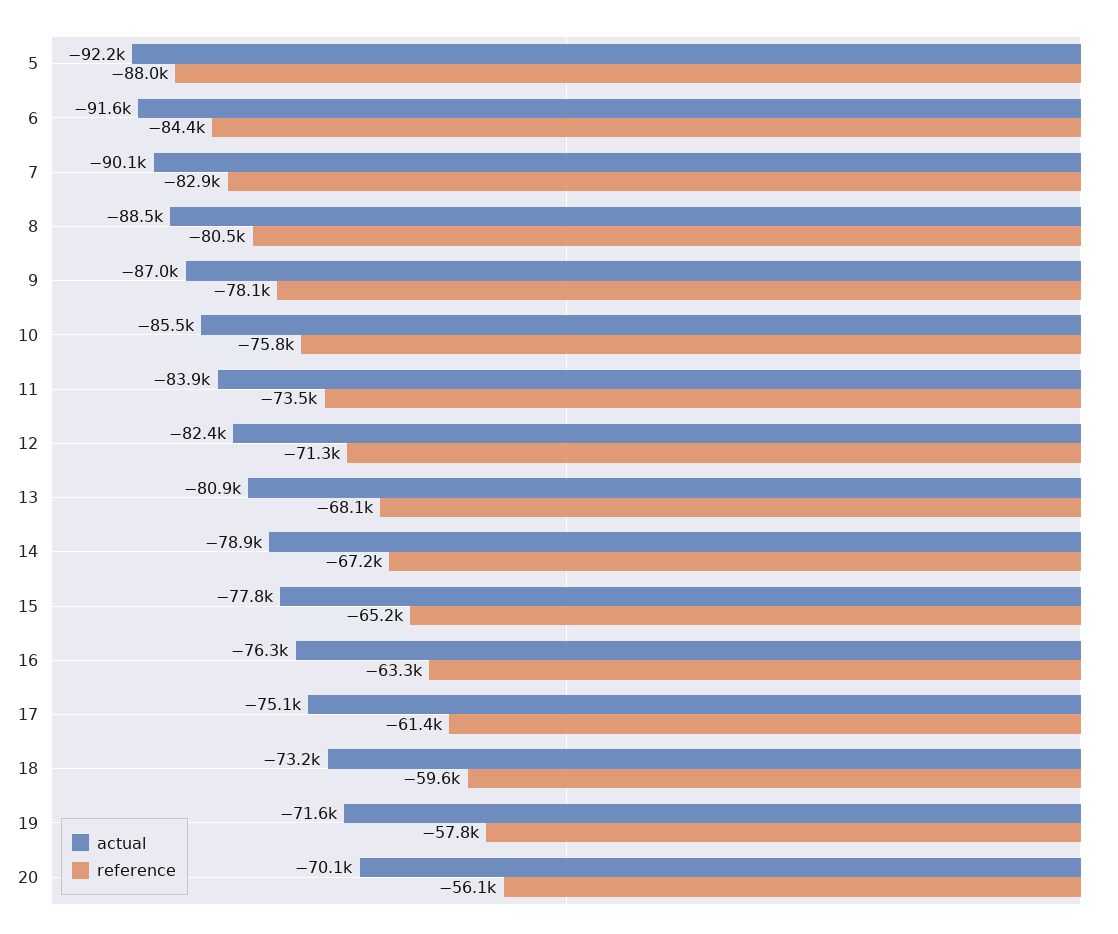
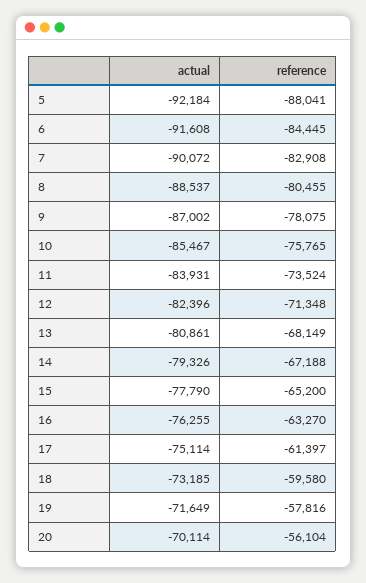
  {
    "actual": {
      "5": -92184,
      "6": -91608,
      "7": -90072,
      "8": -88537,
      "9": -87002,
      "10": -85467,
      "11": -83931,
      "12": -82396,
      "13": -80861,
-     "14": -78900,
+     "14": -79326,
      "15": -77790,
      "16": -76255,
      "17": -75114,
      "18": -73185,
      "19": -71649,
      "20": -70114
    },
    "reference": {
      "5": -88041,
      "6": -84445,
      "7": -82908,
      "8": -80455,
      "9": -78075,
      "10": -75765,
      "11": -73524,
      "12": -71348,
      "13": -68149,
      "14": -67188,
      "15": -65200,
      "16": -63270,
      "17": -61397,
      "18": -59580,
      "19": -57816,
      "20": -56104
    }
  }

